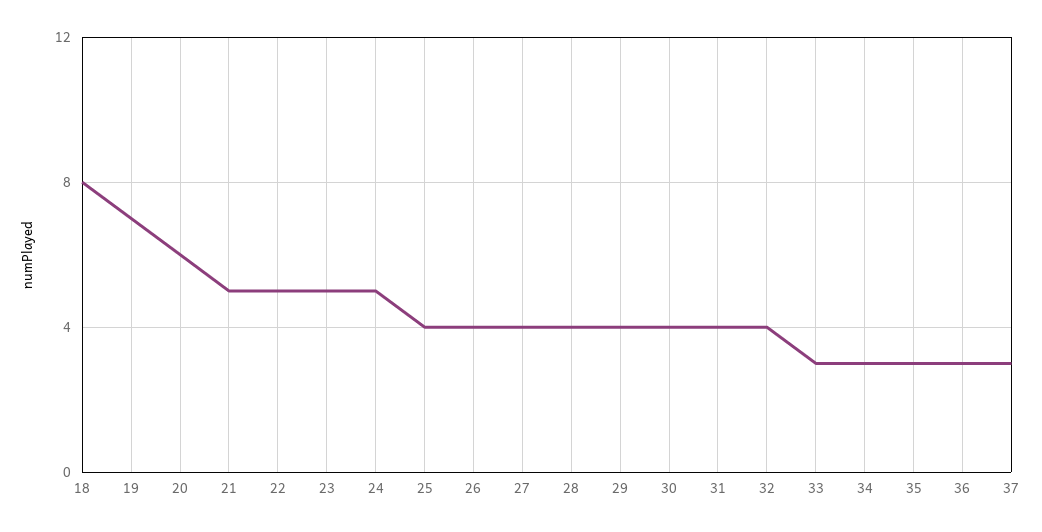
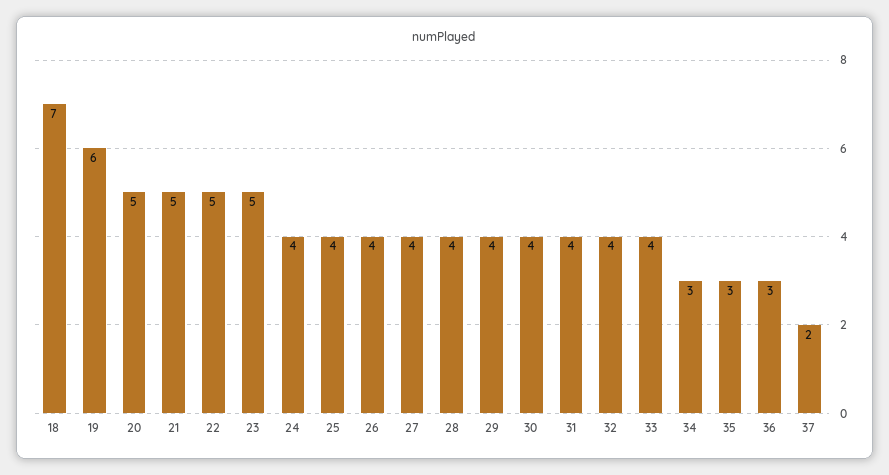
  {
-   "18": 8,
+   "18": 7,
-   "19": 7,
+   "19": 6,
-   "20": 6,
+   "20": 5,
    "21": 5,
    "22": 5,
    "23": 5,
-   "24": 5,
+   "24": 4,
    "25": 4,
    "26": 4,
    "27": 4,
    "28": 4,
    "29": 4,
    "30": 4,
    "31": 4,
    "32": 4,
-   "33": 3,
+   "33": 4,
    "34": 3,
    "35": 3,
    "36": 3,
-   "37": 3
+   "37": 2
  }

